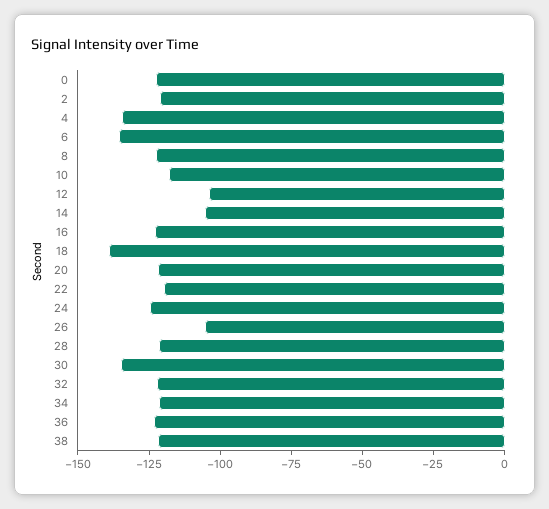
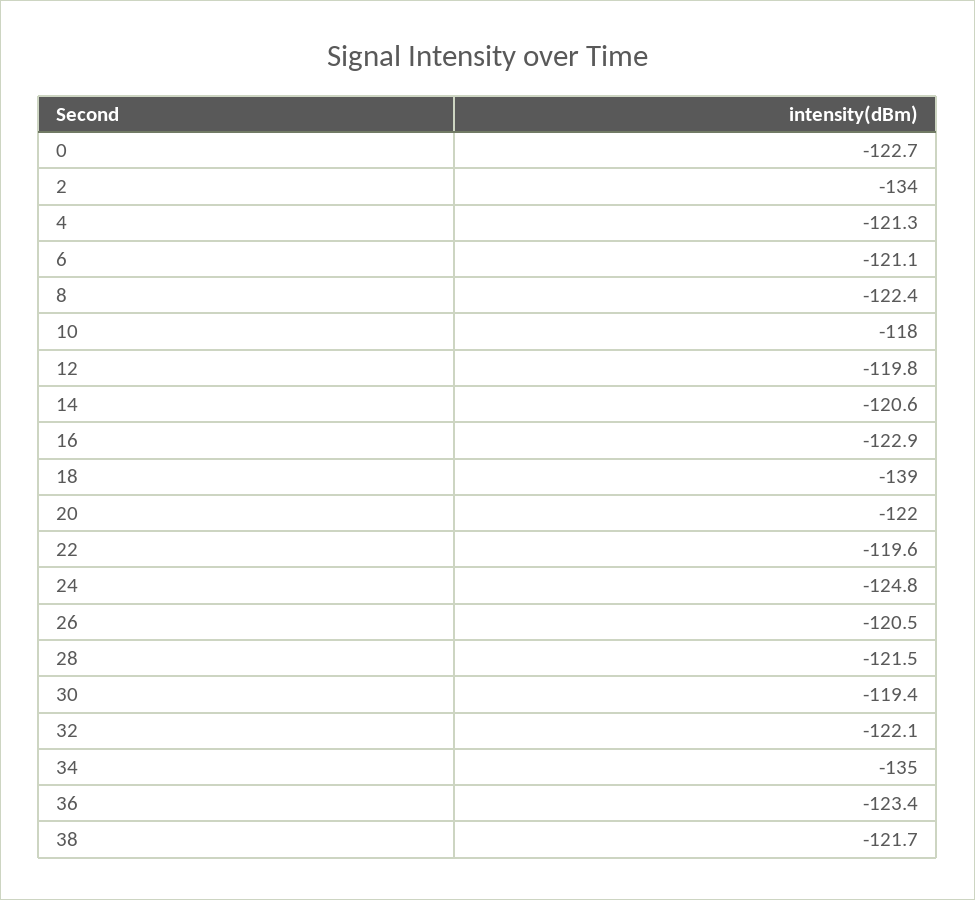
  {
    "0": -122.7,
-   "2": -120,
+   "2": -134,
-   "4": -135,
+   "4": -121.3,
-   "6": -135,
+   "6": -121.1,
    "8": -122.4,
    "10": -118,
-   "12": -105,
+   "12": -119.8,
-   "14": -105,
+   "14": -120.6,
    "16": -122.9,
    "18": -139,
    "20": -122,
    "22": -119.6,
    "24": -124.8,
-   "26": -105,
+   "26": -120.5,
    "28": -121.5,
-   "30": -135,
+   "30": -119.4,
    "32": -122.1,
-   "34": -120,
+   "34": -135,
    "36": -123.4,
    "38": -121.7
  }

